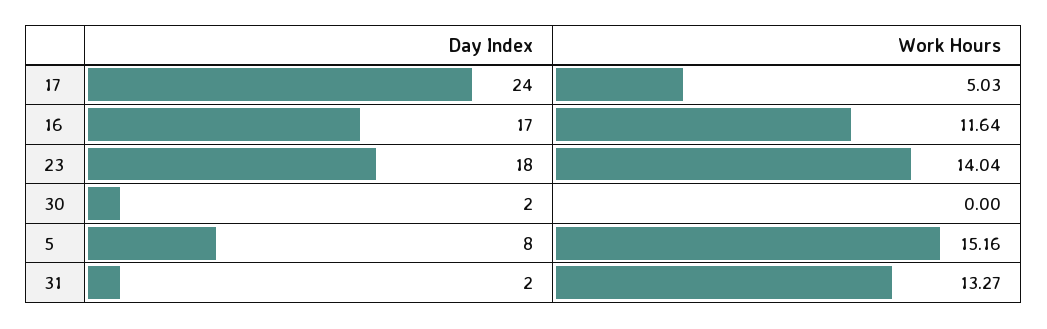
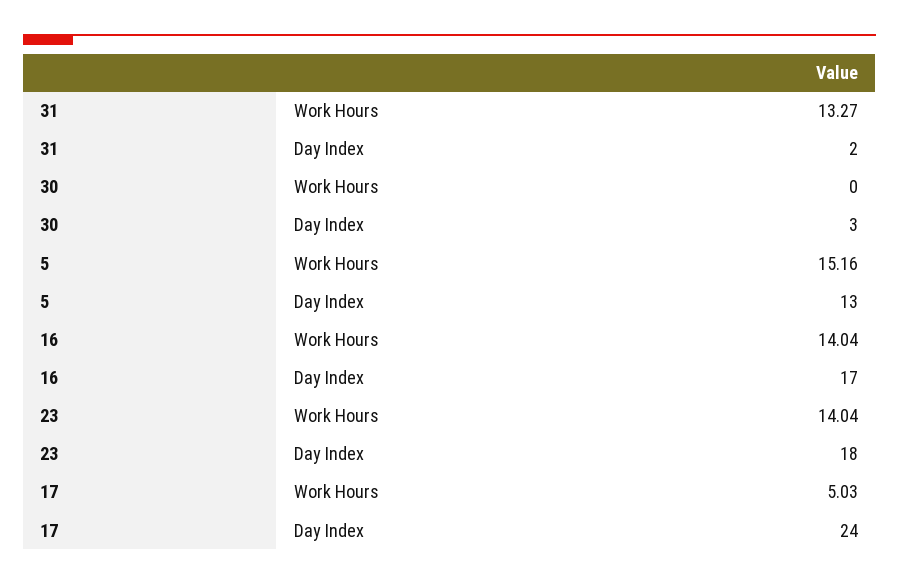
  {
    "Day Index": {
      "17": 24,
      "16": 17,
      "23": 18,
-     "30": 2,
+     "30": 3,
-     "5": 8,
+     "5": 13,
      "31": 2
    },
    "Work Hours": {
      "17": 5.03,
-     "16": 11.64,
+     "16": 14.04,
      "23": 14.04,
      "30": 0,
      "5": 15.16,
      "31": 13.27
    }
  }

